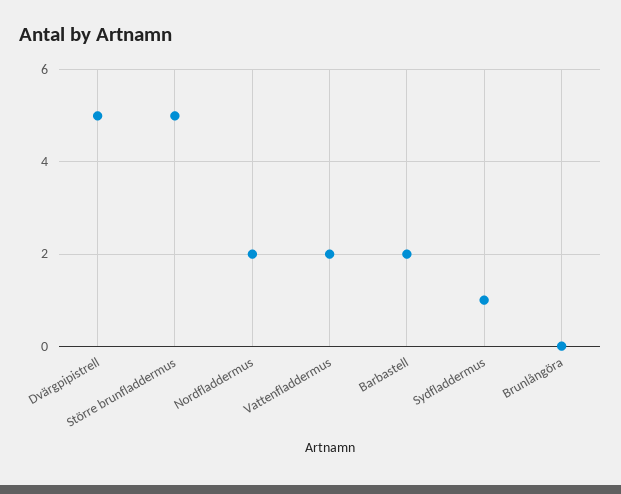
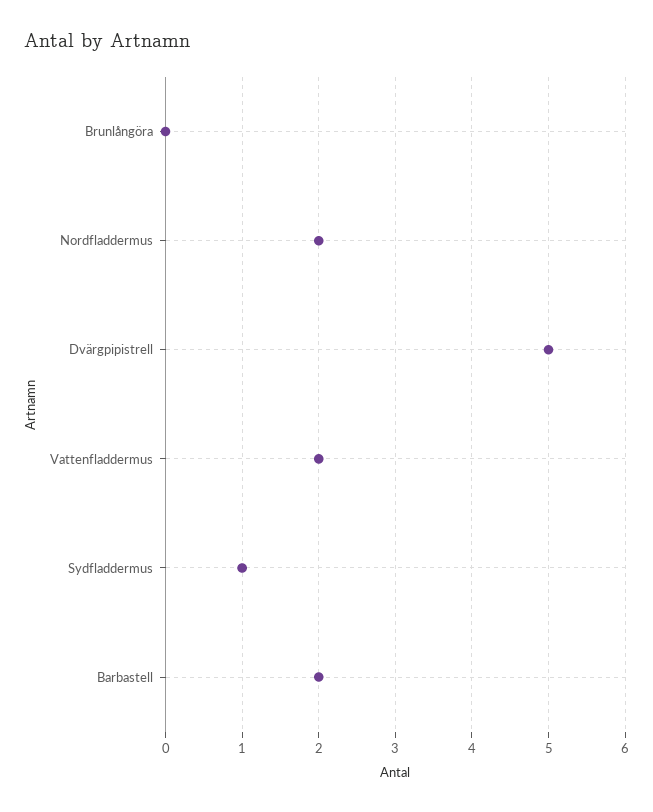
  {
    "Dvärgpipistrell": 5,
-   "Större brunfladdermus": 5,
    "Nordfladdermus": 2,
    "Vattenfladdermus": 2,
    "Barbastell": 2,
    "Sydfladdermus": 1,
    "Brunlångöra": 0
  }

